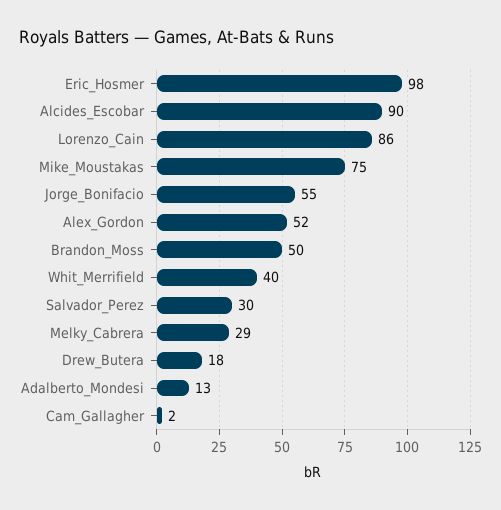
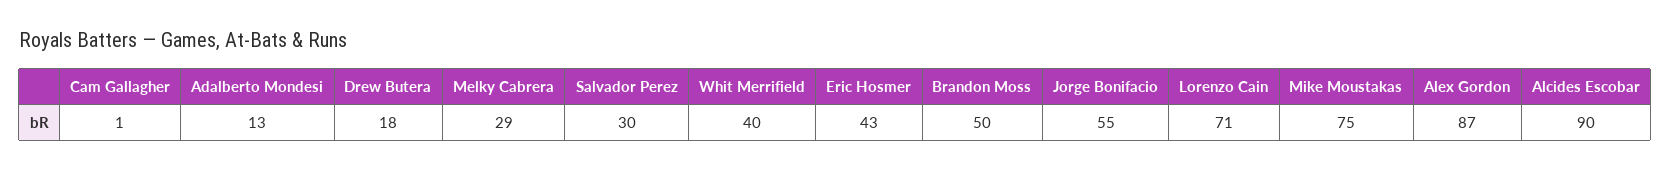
  {
-   "Eric_Hosmer": 98,
+   "Eric_Hosmer": 43,
    "Alcides_Escobar": 90,
-   "Lorenzo_Cain": 86,
+   "Lorenzo_Cain": 71,
    "Mike_Moustakas": 75,
    "Jorge_Bonifacio": 55,
-   "Alex_Gordon": 52,
+   "Alex_Gordon": 87,
    "Brandon_Moss": 50,
    "Whit_Merrifield": 40,
    "Salvador_Perez": 30,
    "Melky_Cabrera": 29,
    "Drew_Butera": 18,
    "Adalberto_Mondesi": 13,
-   "Cam_Gallagher": 2
+   "Cam_Gallagher": 1
  }

